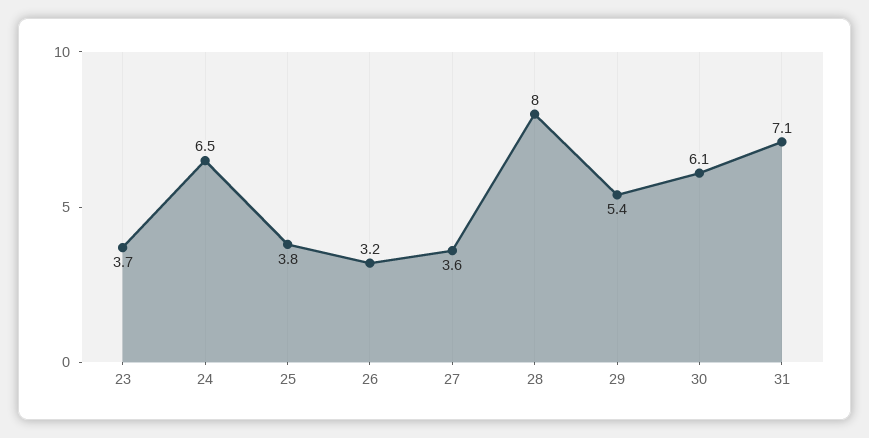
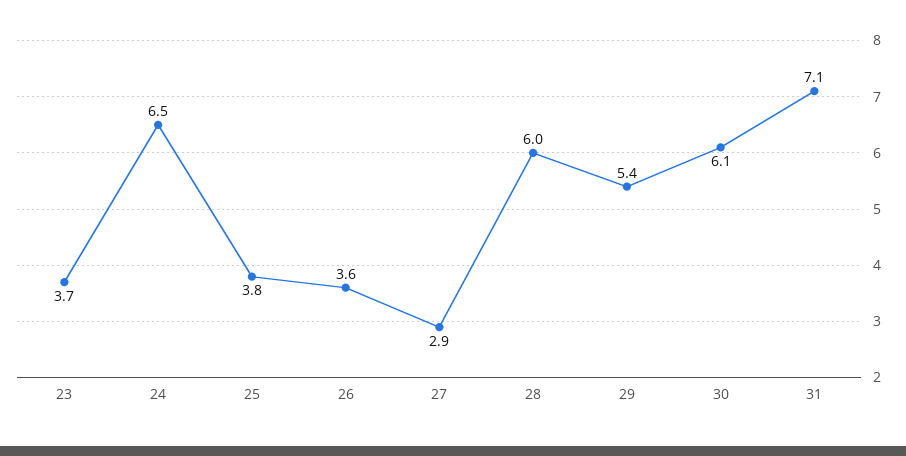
  {
    "23": 3.7,
    "24": 6.5,
    "25": 3.8,
-   "26": 3.2,
+   "26": 3.6,
-   "27": 3.6,
+   "27": 2.9,
-   "28": 8,
+   "28": 6,
    "29": 5.4,
    "30": 6.1,
    "31": 7.1
  }

